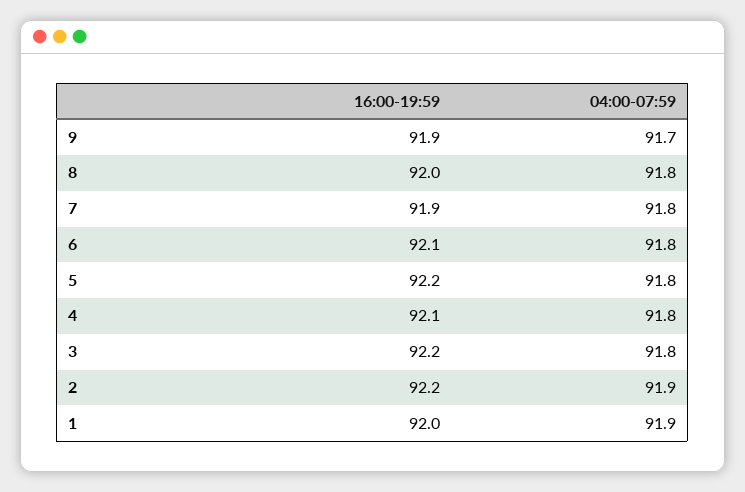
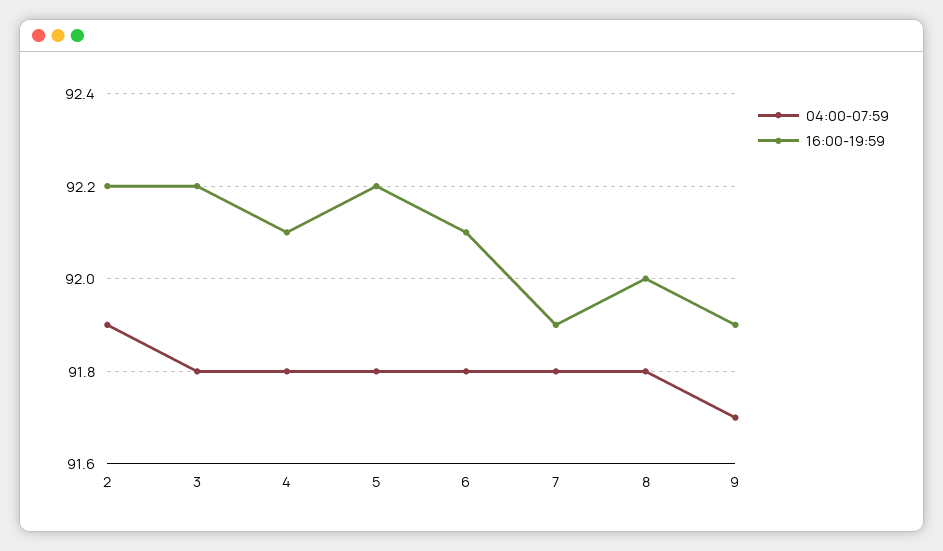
  {
    "16:00-19:59": {
      "9": 91.9,
      "8": 92,
      "7": 91.9,
      "6": 92.1,
      "5": 92.2,
      "4": 92.1,
      "3": 92.2,
-     "2": 92.2,
+     "2": 92.2
-     "1": 92
    },
    "04:00-07:59": {
      "9": 91.7,
      "8": 91.8,
      "7": 91.8,
      "6": 91.8,
      "5": 91.8,
      "4": 91.8,
      "3": 91.8,
-     "2": 91.9,
+     "2": 91.9
-     "1": 91.9
    }
  }

